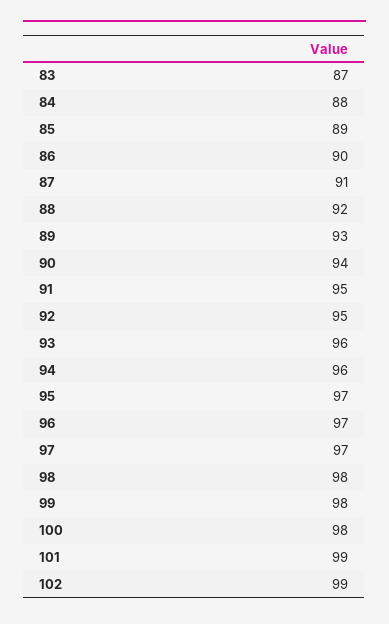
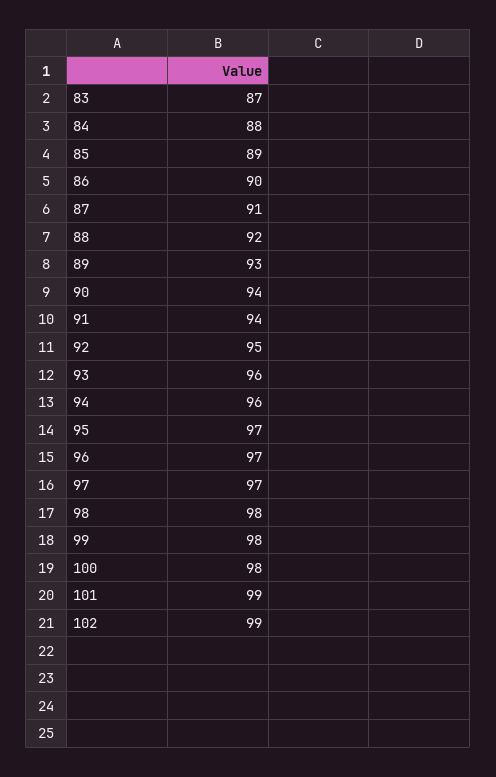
  {
    "83": 87,
    "84": 88,
    "85": 89,
    "86": 90,
    "87": 91,
    "88": 92,
    "89": 93,
    "90": 94,
-   "91": 95,
+   "91": 94,
    "92": 95,
    "93": 96,
    "94": 96,
    "95": 97,
    "96": 97,
    "97": 97,
    "98": 98,
    "99": 98,
    "100": 98,
    "101": 99,
    "102": 99
  }

